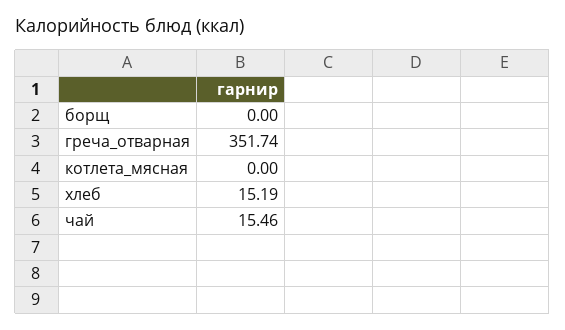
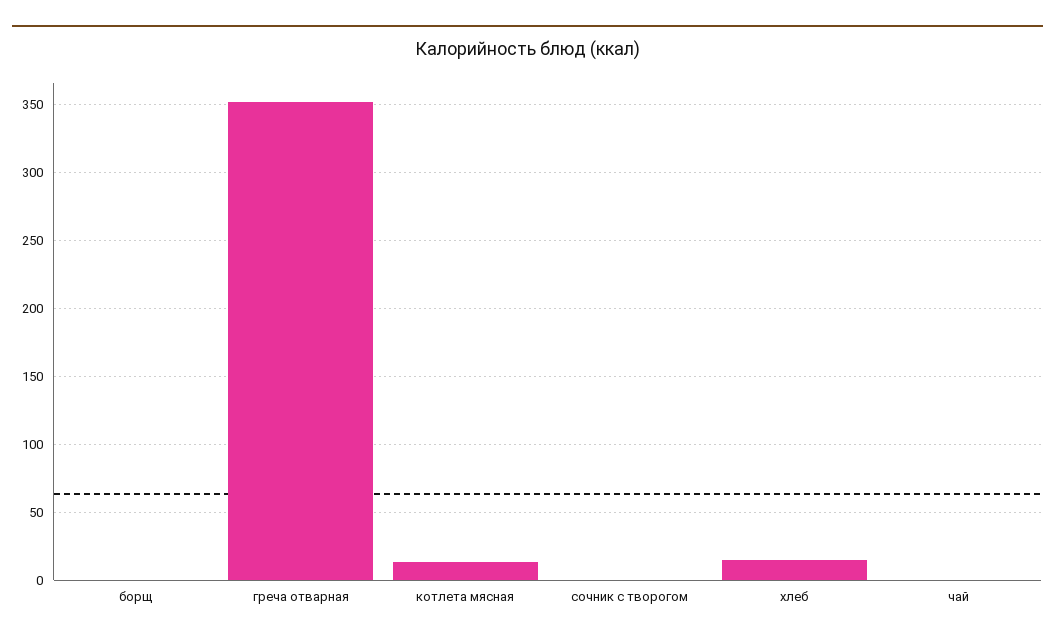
  {
    "борщ": 0,
    "греча_отварная": 351.74,
-   "котлета_мясная": 0,
+   "котлета_мясная": 15,
    "хлеб": 15.19,
-   "чай": 15.46
+   "чай": 0,
+   "сочник с творогом": 0
  }

